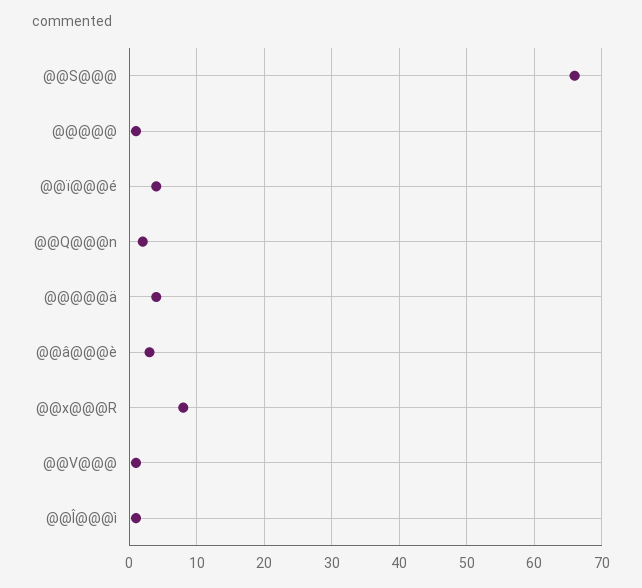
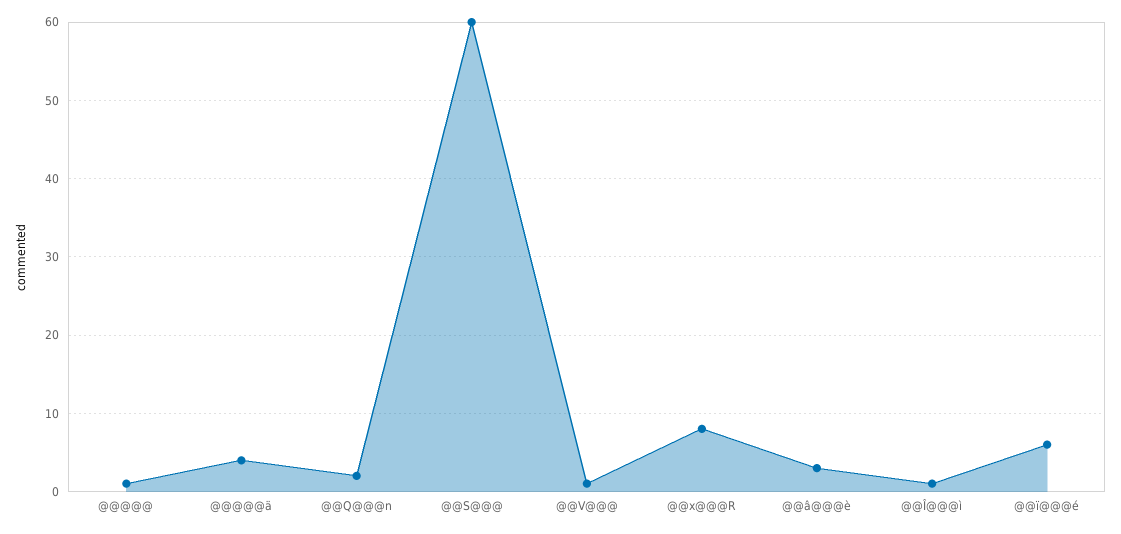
  {
-   "@@S@@@": 66,
+   "@@S@@@": 60,
    "@@@@@": 1,
-   "@@ï@@@é": 4,
+   "@@ï@@@é": 6,
    "@@Q@@@n": 2,
    "@@@@@ä": 4,
    "@@â@@@è": 3,
    "@@x@@@R": 8,
    "@@V@@@": 1,
    "@@Î@@@ì": 1
  }

